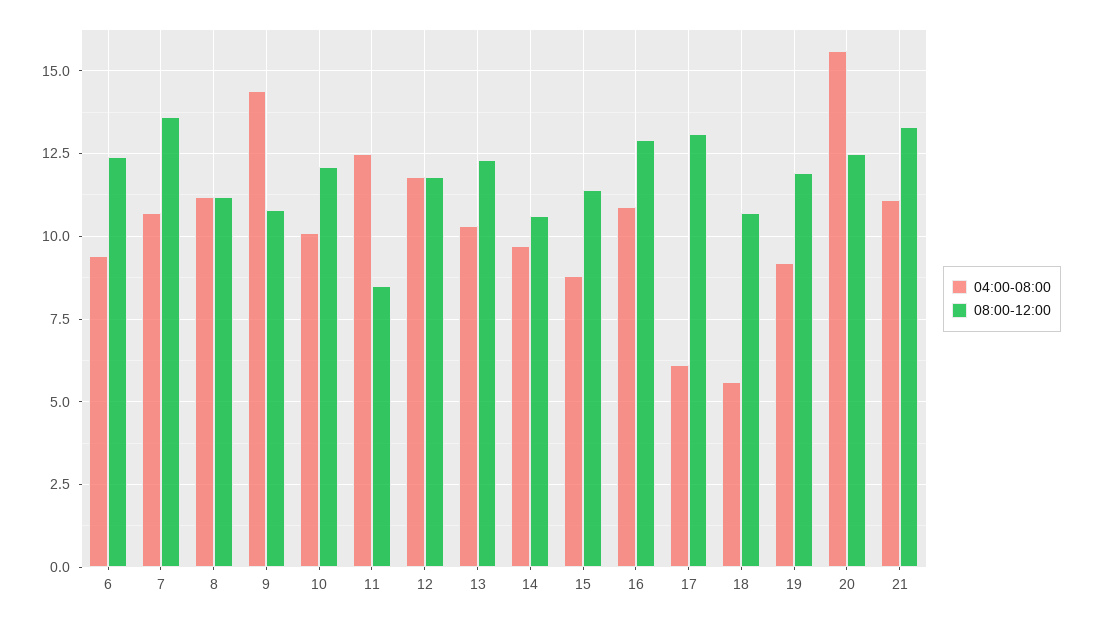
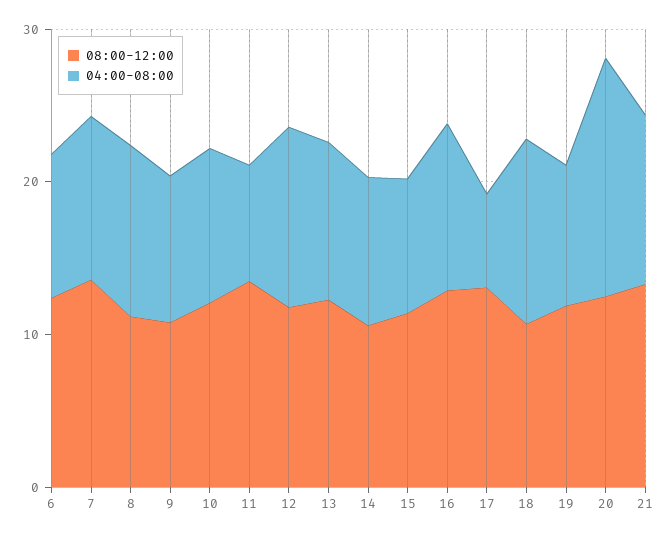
  {
    "04:00-08:00": {
      "6": 9.5,
      "7": 10.5,
      "8": 11,
-     "9": 14.5,
+     "9": 10,
      "10": 10,
-     "11": 12.5,
+     "11": 8,
      "12": 12,
      "13": 10.5,
      "14": 9.5,
      "15": 9,
      "16": 11,
      "17": 6,
-     "18": 5.5,
+     "18": 12,
      "19": 9,
      "20": 15.5,
      "21": 11
    },
    "08:00-12:00": {
      "6": 12.5,
      "7": 13.5,
      "8": 11,
      "9": 11,
      "10": 12,
-     "11": 8.5,
+     "11": 14,
      "12": 12,
      "13": 12.5,
      "14": 10.5,
      "15": 11.5,
      "16": 13,
      "17": 13,
      "18": 10.5,
      "19": 12,
      "20": 12.5,
      "21": 13.5
    }
  }

